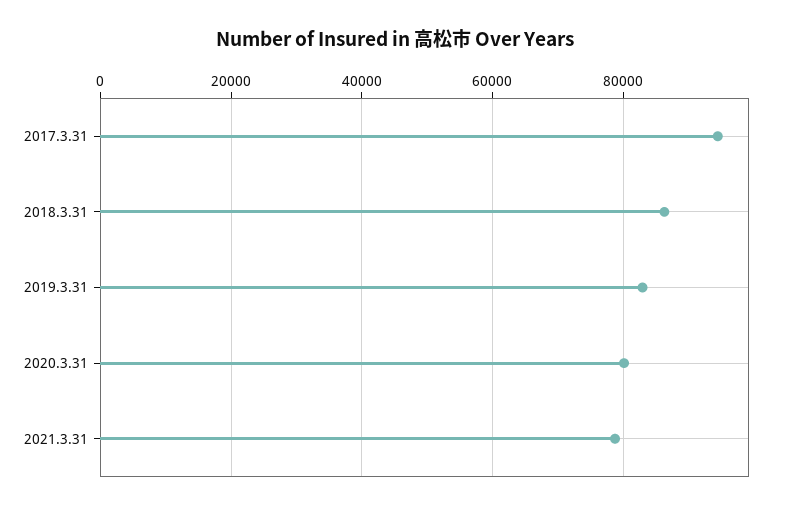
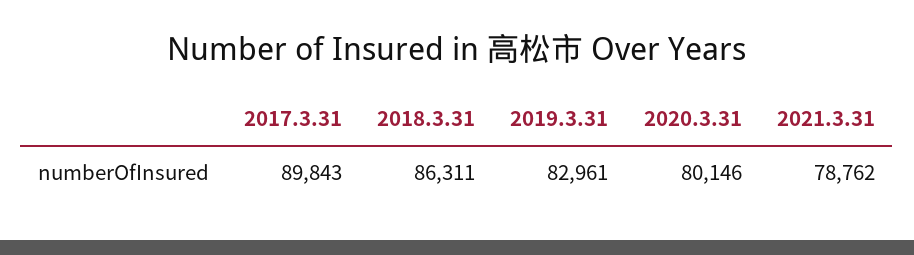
  {
-   "2017.3.31": 94000,
+   "2017.3.31": 89843,
    "2018.3.31": 86311,
    "2019.3.31": 82961,
    "2020.3.31": 80146,
    "2021.3.31": 78762
  }

